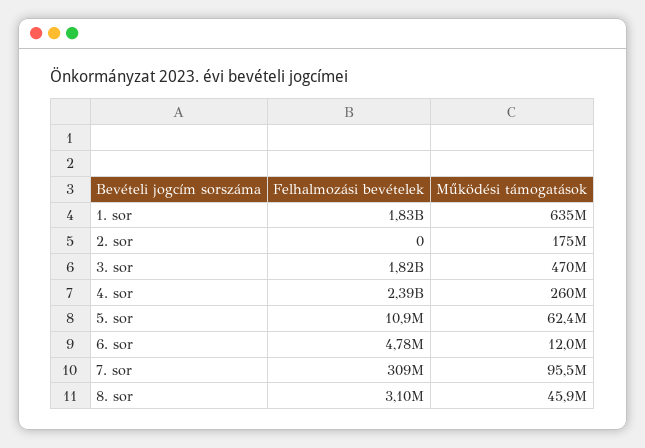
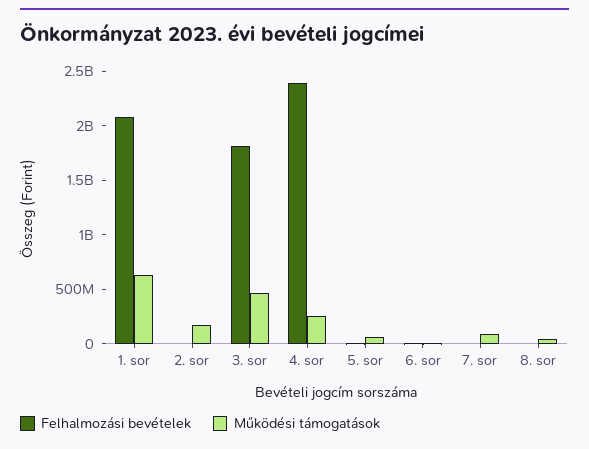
  {
    "Felhalmozási bevételek": {
-     "1. sor": 1830000000,
+     "1. sor": 2100000000,
      "2. sor": 0,
      "3. sor": 1820000000,
      "4. sor": 2390000000,
      "5. sor": 10900000,
      "6. sor": 4780000,
-     "7. sor": 309000000,
+     "7. sor": 0,
      "8. sor": 3100000
    },
    "Működési támogatások": {
      "1. sor": 635000000,
      "2. sor": 175000000,
      "3. sor": 470000000,
      "4. sor": 260000000,
      "5. sor": 62400000,
      "6. sor": 12000000,
      "7. sor": 95500000,
      "8. sor": 45900000
    }
  }

